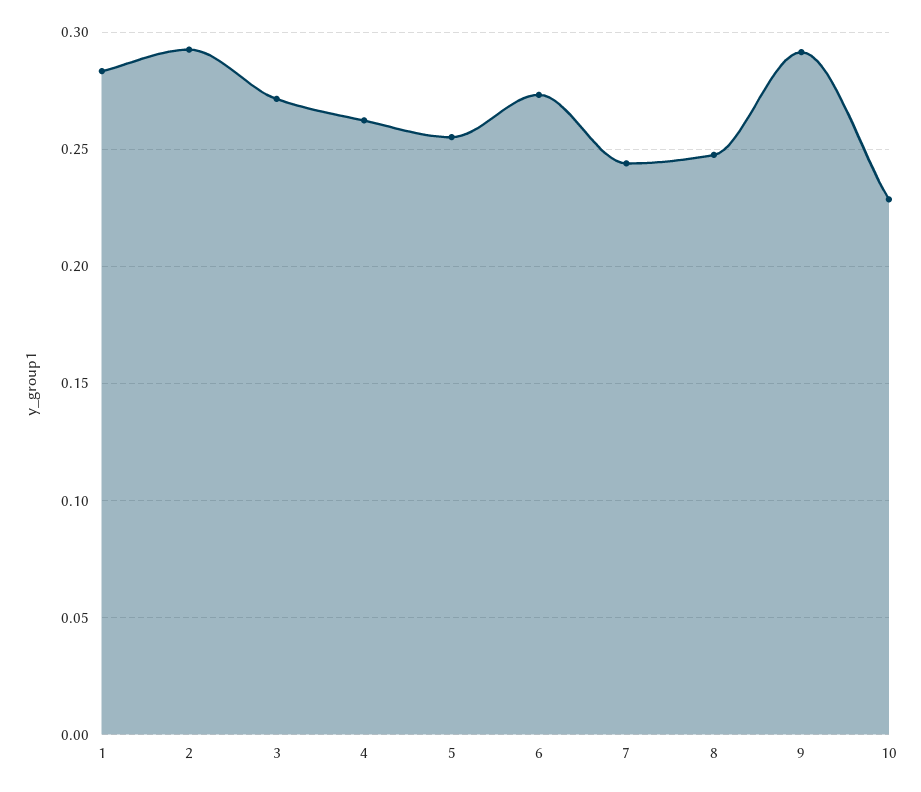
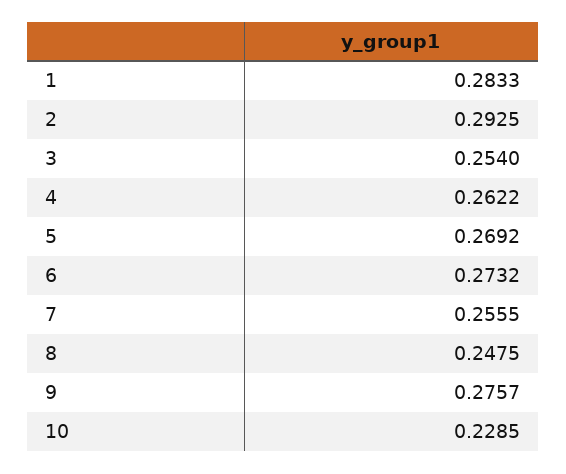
  {
    "1": 0.2833,
    "2": 0.2925,
-   "3": 0.27,
+   "3": 0.254,
    "4": 0.2622,
-   "5": 0.255,
+   "5": 0.2692,
    "6": 0.2732,
-   "7": 0.245,
+   "7": 0.2555,
    "8": 0.2475,
-   "9": 0.29,
+   "9": 0.2757,
    "10": 0.2285
  }

